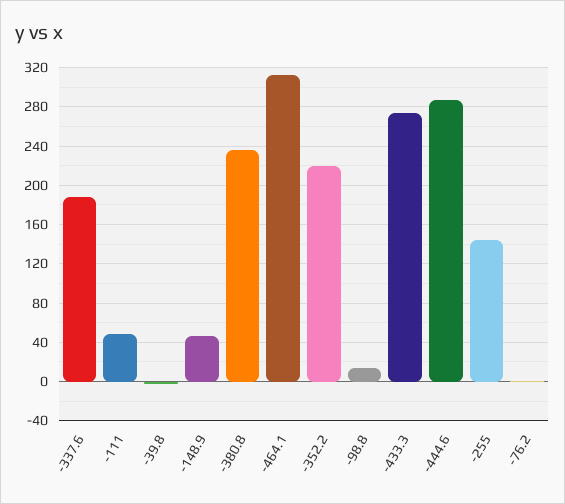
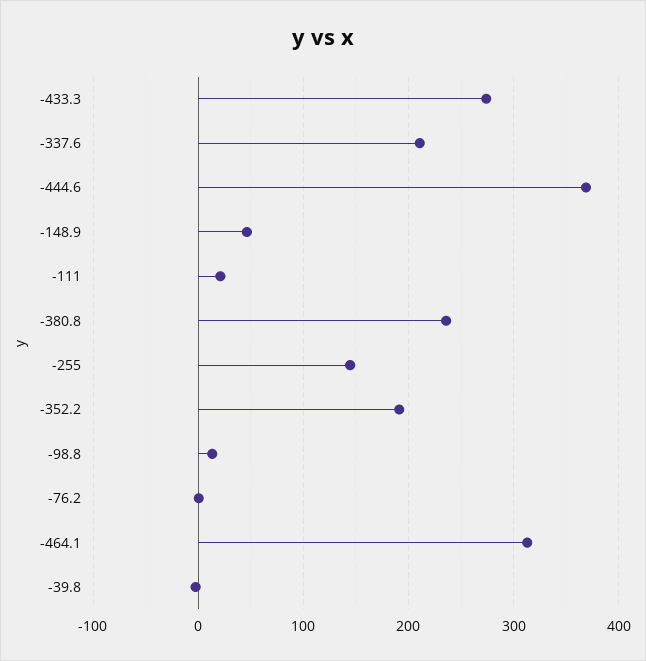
  {
-   "-337.6": 190,
+   "-337.6": 210,
-   "-111": 50,
+   "-111": 20,
    "-39.8": 0,
    "-148.9": 50,
    "-380.8": 240,
    "-464.1": 310,
-   "-352.2": 220,
+   "-352.2": 190,
    "-98.8": 10,
    "-433.3": 270,
-   "-444.6": 290,
+   "-444.6": 370,
    "-255": 140,
    "-76.2": 0
  }

